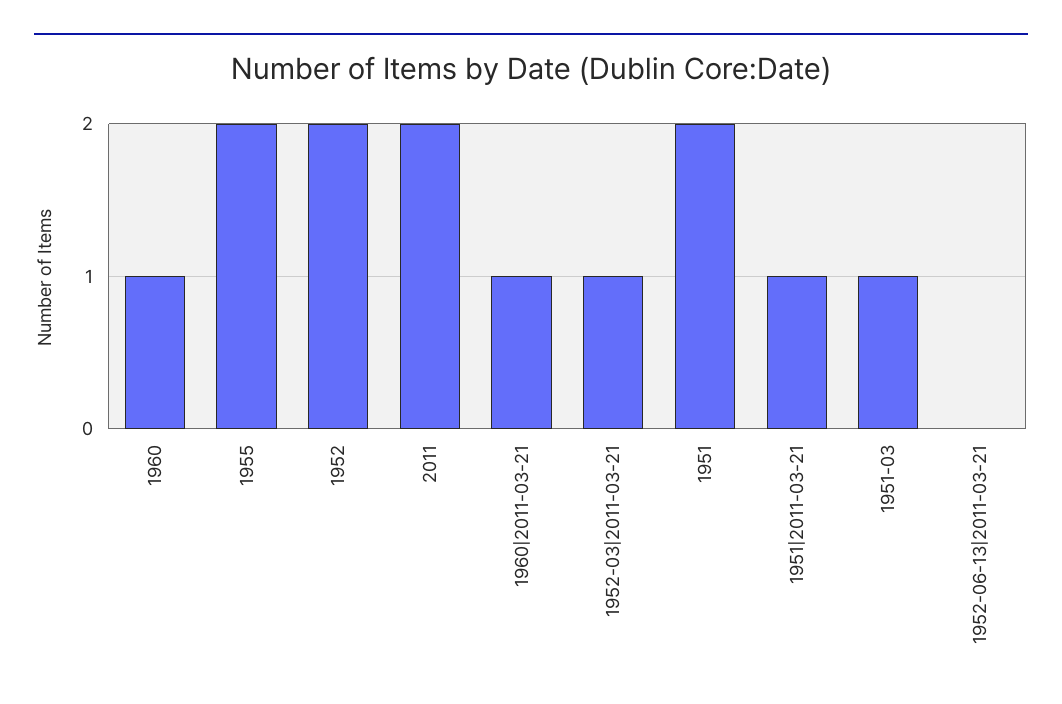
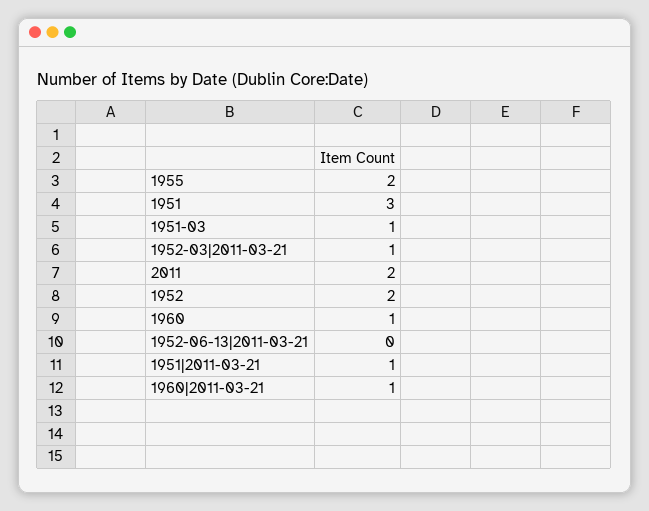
  {
    "1960": 1,
    "1955": 2,
    "1952": 2,
    "2011": 2,
    "1960|2011-03-21": 1,
    "1952-03|2011-03-21": 1,
-   "1951": 2,
+   "1951": 3,
    "1951|2011-03-21": 1,
    "1951-03": 1,
    "1952-06-13|2011-03-21": 0
  }

